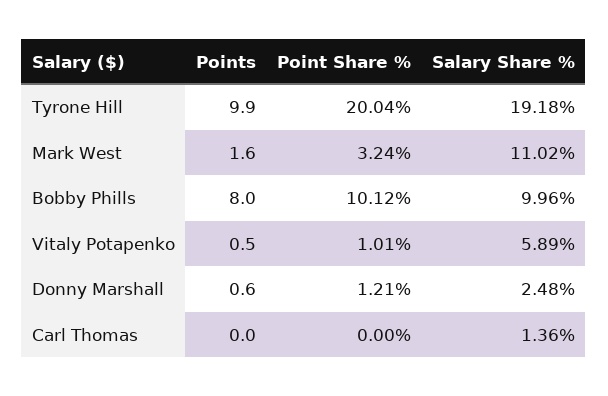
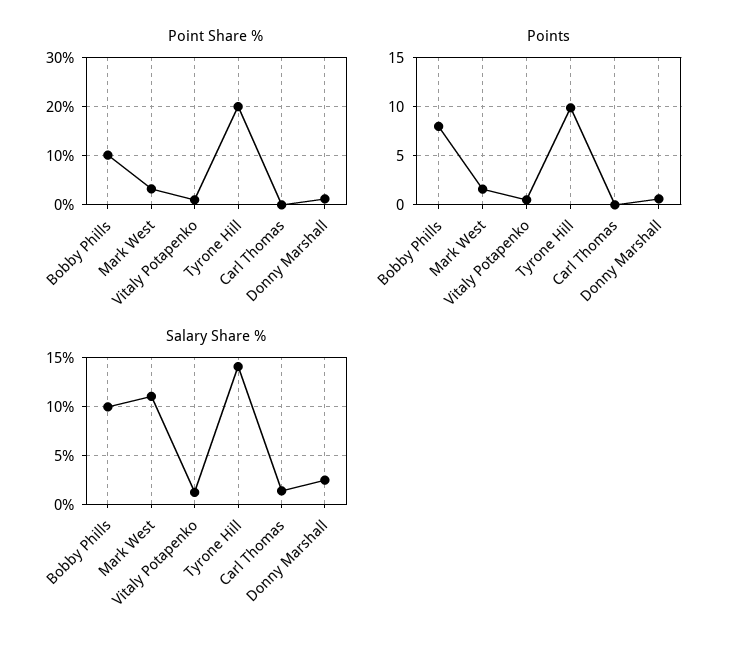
  {
    "Points": {
      "Tyrone Hill": 9.9,
      "Mark West": 1.6,
      "Bobby Phills": 8,
      "Vitaly Potapenko": 0.5,
      "Donny Marshall": 0.6,
      "Carl Thomas": 0
    },
    "Point Share %": {
      "Tyrone Hill": 20.04,
      "Mark West": 3.24,
      "Bobby Phills": 10.12,
      "Vitaly Potapenko": 1.01,
      "Donny Marshall": 1.21,
      "Carl Thomas": 0
    },
    "Salary Share %": {
-     "Tyrone Hill": 19.18,
+     "Tyrone Hill": 14,
      "Mark West": 11.02,
      "Bobby Phills": 9.96,
-     "Vitaly Potapenko": 5.89,
+     "Vitaly Potapenko": 1,
      "Donny Marshall": 2.48,
      "Carl Thomas": 1.36
    }
  }

